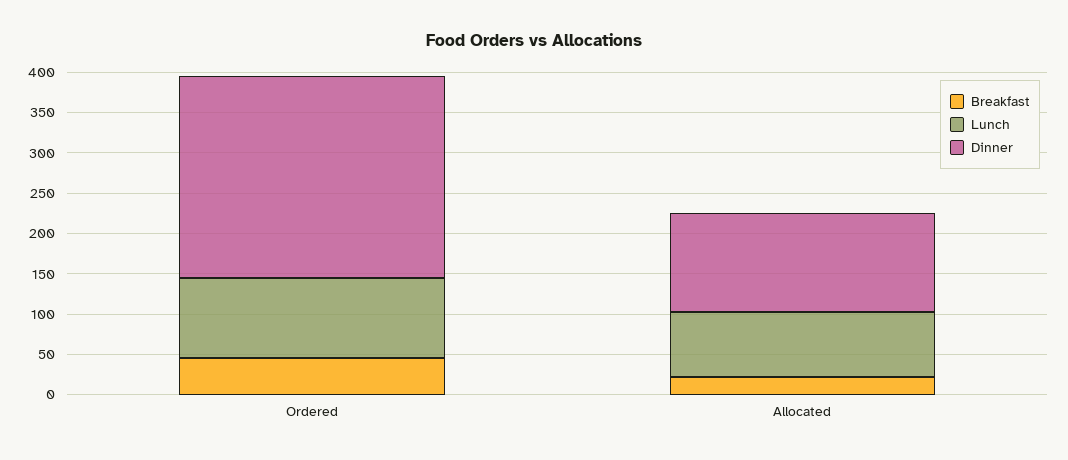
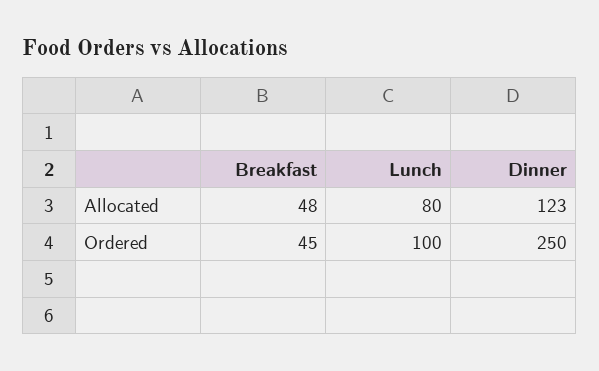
  {
    "Breakfast": {
      "Ordered": 45,
-     "Allocated": 20
+     "Allocated": 48
    },
    "Lunch": {
      "Ordered": 100,
      "Allocated": 80
    },
    "Dinner": {
      "Ordered": 250,
      "Allocated": 123
    }
  }

